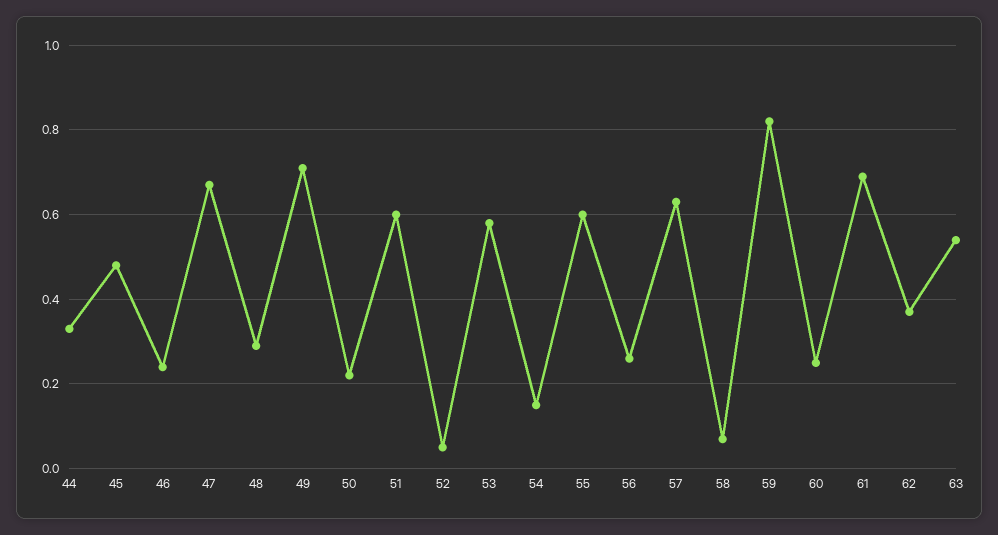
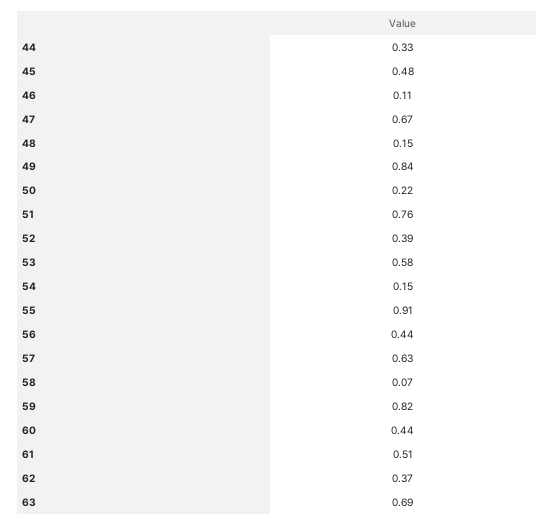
  {
    "44": 0.33,
    "45": 0.48,
-   "46": 0.25,
+   "46": 0.11,
    "47": 0.67,
-   "48": 0.3,
+   "48": 0.15,
-   "49": 0.7,
+   "49": 0.84,
    "50": 0.22,
-   "51": 0.6,
+   "51": 0.76,
-   "52": 0.05,
+   "52": 0.39,
    "53": 0.58,
    "54": 0.15,
-   "55": 0.6,
+   "55": 0.91,
-   "56": 0.25,
+   "56": 0.44,
    "57": 0.63,
    "58": 0.07,
    "59": 0.82,
-   "60": 0.25,
+   "60": 0.44,
-   "61": 0.7,
+   "61": 0.51,
    "62": 0.37,
-   "63": 0.55
+   "63": 0.69
  }

